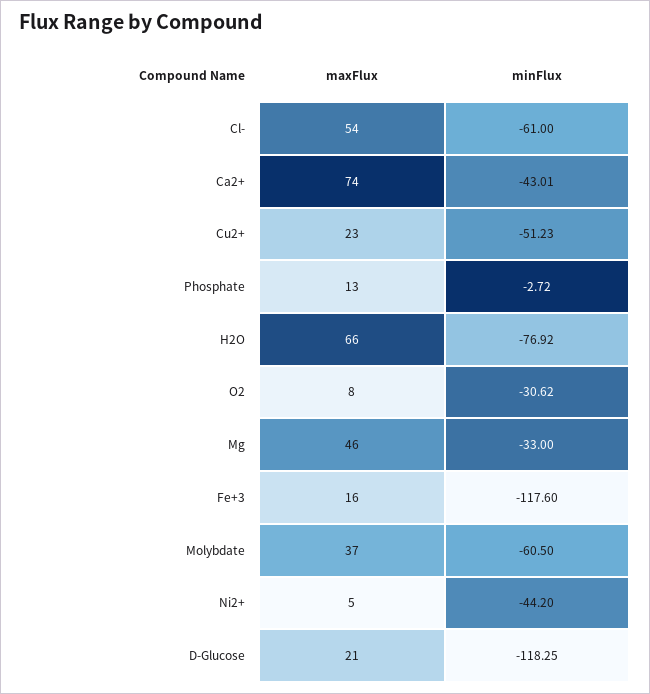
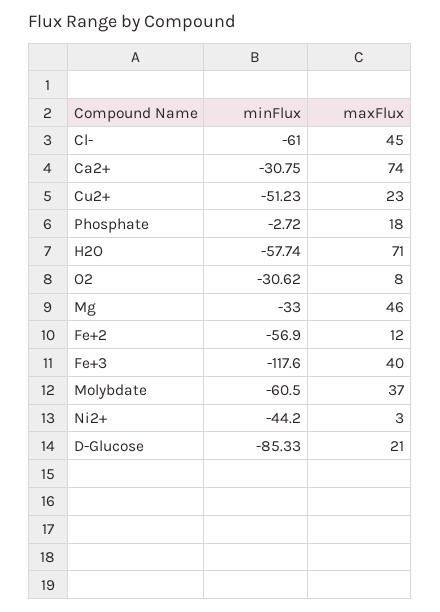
  {
    "maxFlux": {
-     "Cl-": 54,
+     "Cl-": 45,
      "Ca2+": 74,
      "Cu2+": 23,
-     "Phosphate": 13,
+     "Phosphate": 18,
-     "H2O": 66,
+     "H2O": 71,
      "O2": 8,
      "Mg": 46,
-     "Fe+3": 16,
+     "Fe+3": 40,
      "Molybdate": 37,
-     "Ni2+": 5,
+     "Ni2+": 3,
-     "D-Glucose": 21
+     "D-Glucose": 21,
+     "Fe+2": 12
    },
    "minFlux": {
      "Cl-": -61,
-     "Ca2+": -43.01,
+     "Ca2+": -30.75,
      "Cu2+": -51.23,
      "Phosphate": -2.72,
-     "H2O": -76.92,
+     "H2O": -57.74,
      "O2": -30.62,
      "Mg": -33,
      "Fe+3": -117.6,
      "Molybdate": -60.5,
      "Ni2+": -44.2,
-     "D-Glucose": -118.25
+     "D-Glucose": -85.33,
+     "Fe+2": -56.9
    }
  }

